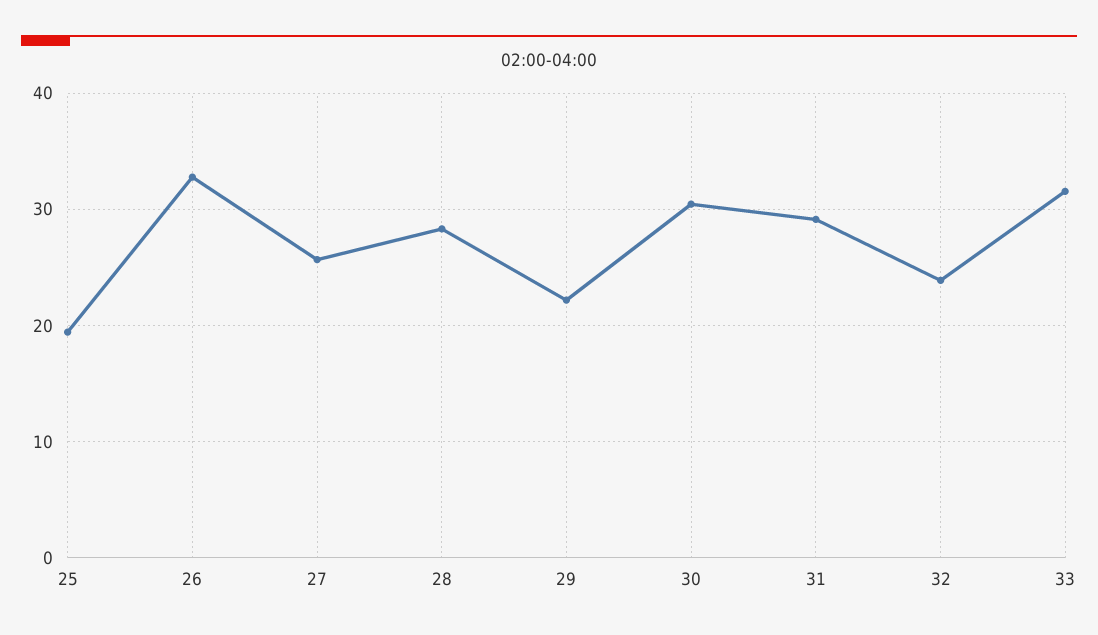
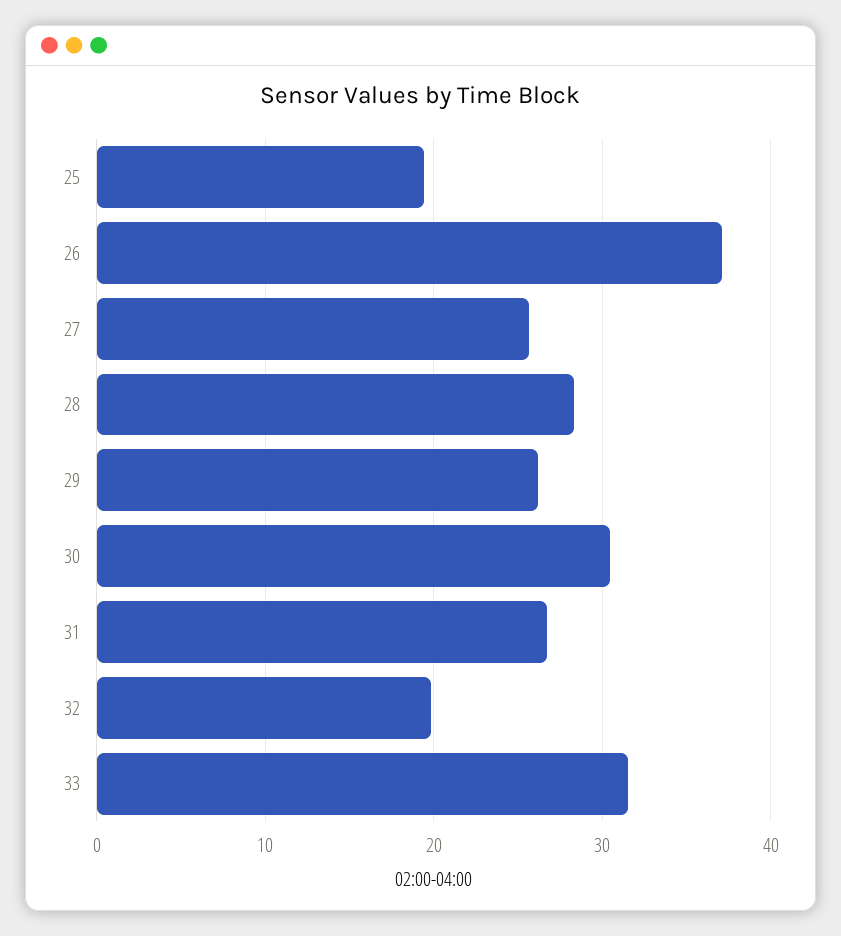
  {
    "25": 19,
-   "26": 33,
+   "26": 37,
    "27": 26,
    "28": 28,
-   "29": 22,
+   "29": 26,
    "30": 30,
-   "31": 29,
+   "31": 27,
-   "32": 24,
+   "32": 20,
    "33": 32
  }

